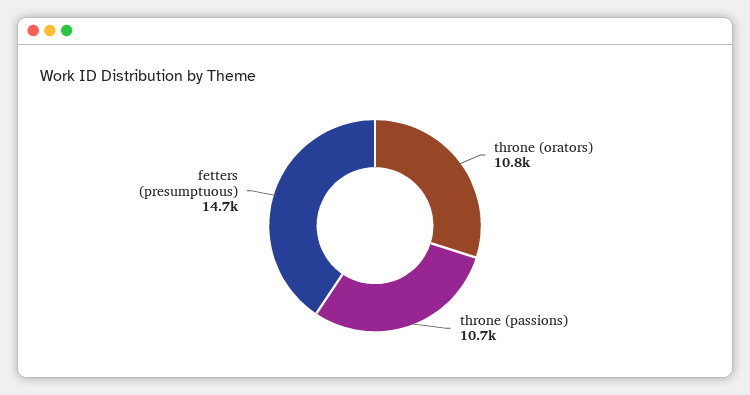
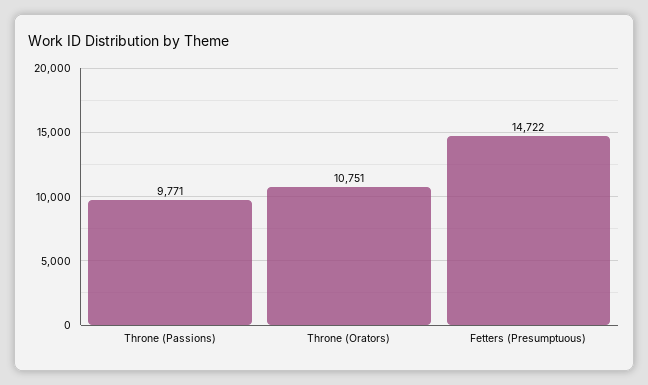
  {
    "throne (orators)": 10751,
-   "throne (passions)": 10700,
+   "throne (passions)": 9771,
    "fetters (presumptuous)": 14722
  }

